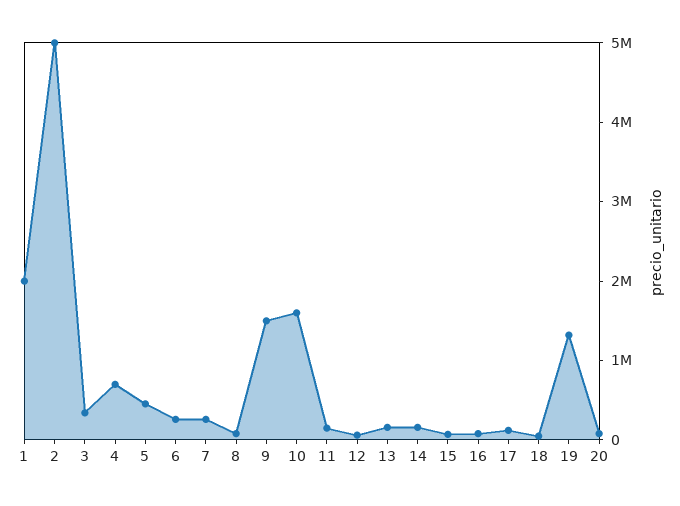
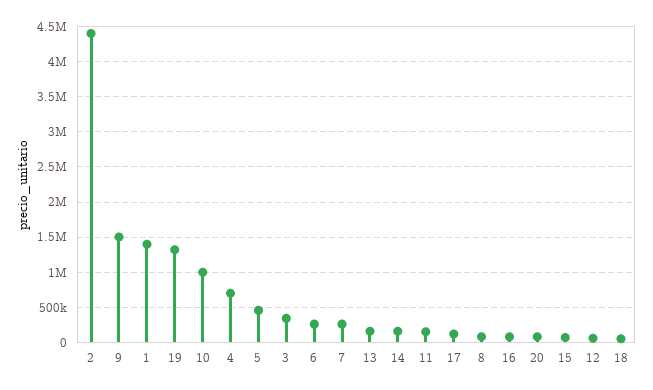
  {
-   "1": 2000000,
+   "1": 1400000,
-   "2": 5000000,
+   "2": 4400000,
    "3": 300000,
    "4": 700000,
    "5": 500000,
    "6": 300000,
    "7": 300000,
    "8": 100000,
    "9": 1500000,
-   "10": 1600000,
+   "10": 1000000,
    "11": 200000,
    "12": 100000,
    "13": 200000,
    "14": 200000,
    "15": 100000,
    "16": 100000,
    "17": 100000,
    "18": 100000,
    "19": 1300000,
    "20": 100000
  }

